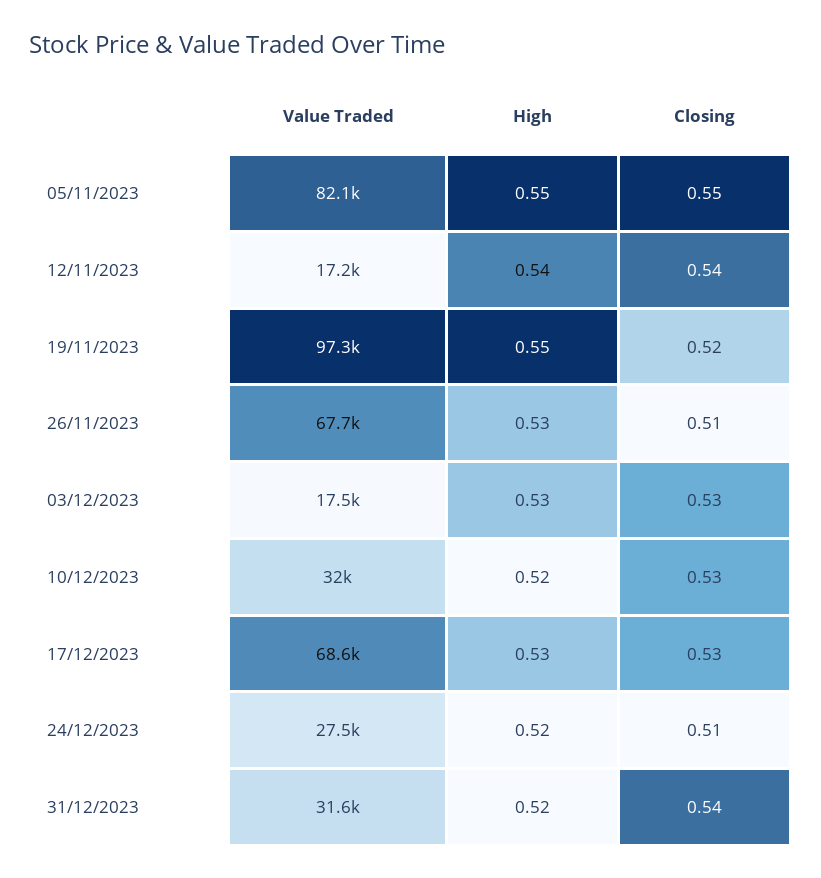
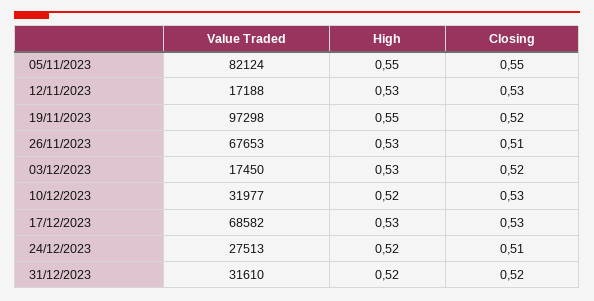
  {
    "Value Traded": {
      "05/11/2023": 82124,
      "12/11/2023": 17188,
      "19/11/2023": 97298,
      "26/11/2023": 67653,
      "03/12/2023": 17450,
      "10/12/2023": 31977,
      "17/12/2023": 68582,
      "24/12/2023": 27513,
      "31/12/2023": 31610
    },
    "High": {
      "05/11/2023": 0.55,
-     "12/11/2023": 0.54,
+     "12/11/2023": 0.53,
      "19/11/2023": 0.55,
      "26/11/2023": 0.53,
      "03/12/2023": 0.53,
      "10/12/2023": 0.52,
      "17/12/2023": 0.53,
      "24/12/2023": 0.52,
      "31/12/2023": 0.52
    },
    "Closing": {
      "05/11/2023": 0.55,
-     "12/11/2023": 0.54,
+     "12/11/2023": 0.53,
      "19/11/2023": 0.52,
      "26/11/2023": 0.51,
-     "03/12/2023": 0.53,
+     "03/12/2023": 0.52,
      "10/12/2023": 0.53,
      "17/12/2023": 0.53,
      "24/12/2023": 0.51,
-     "31/12/2023": 0.54
+     "31/12/2023": 0.52
    }
  }

